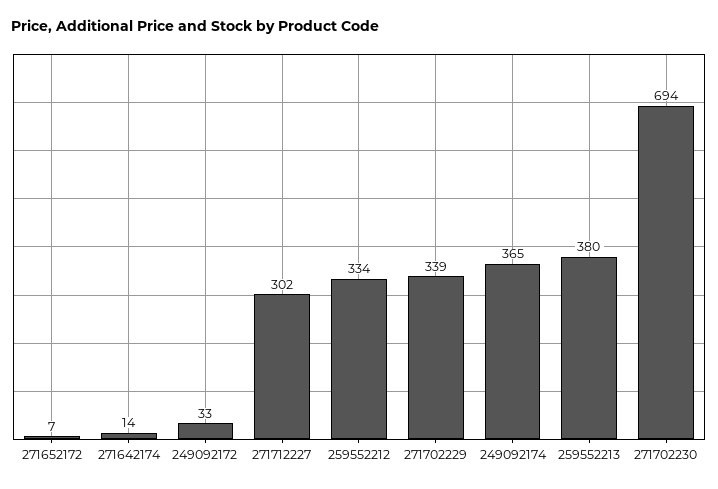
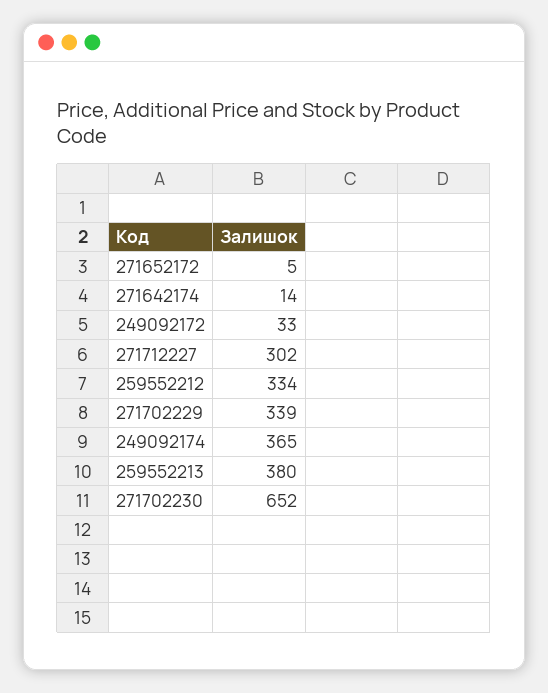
  {
-   "271652172": 7,
+   "271652172": 5,
    "271642174": 14,
    "249092172": 33,
    "271712227": 302,
    "259552212": 334,
    "271702229": 339,
    "249092174": 365,
    "259552213": 380,
-   "271702230": 694
+   "271702230": 652
  }

